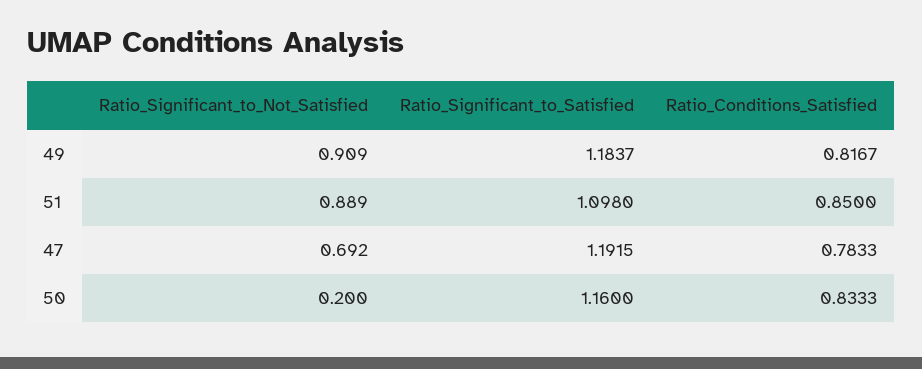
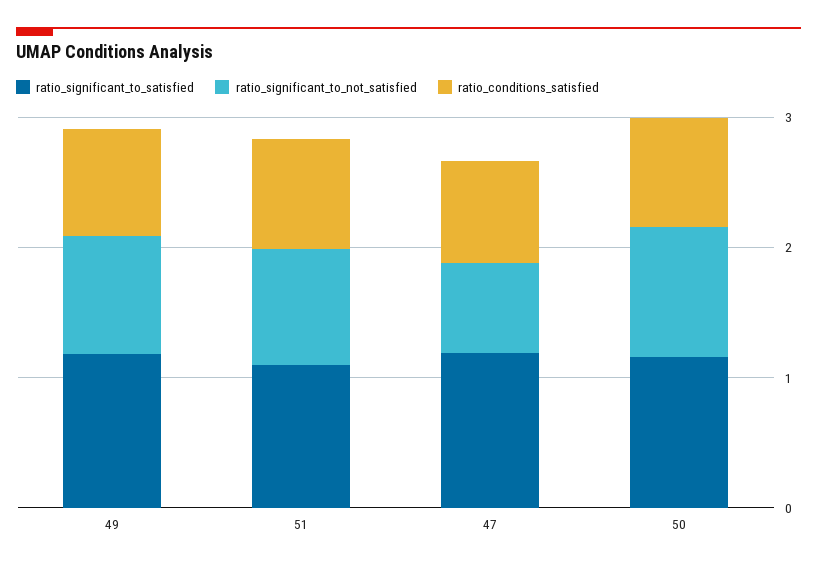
  {
    "Ratio_Significant_to_Not_Satisfied": {
      "49": 0.909,
      "51": 0.889,
      "47": 0.692,
-     "50": 0.2
+     "50": 1
    },
    "Ratio_Significant_to_Satisfied": {
      "49": 1.1837,
      "51": 1.098,
      "47": 1.1915,
      "50": 1.16
    },
    "Ratio_Conditions_Satisfied": {
      "49": 0.8167,
      "51": 0.85,
      "47": 0.7833,
      "50": 0.8333
    }
  }

